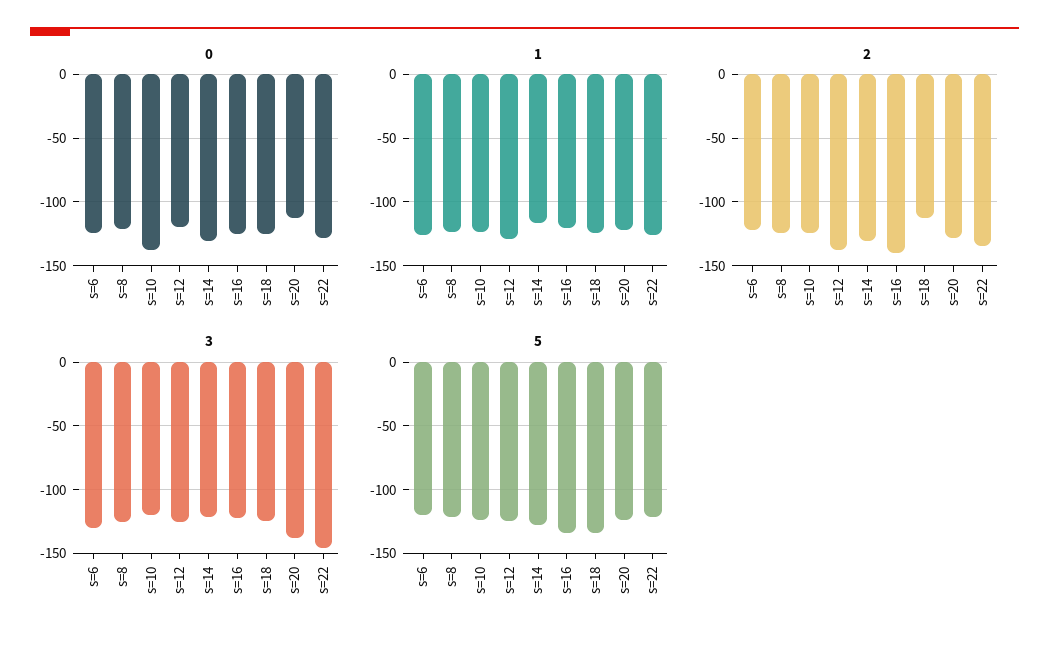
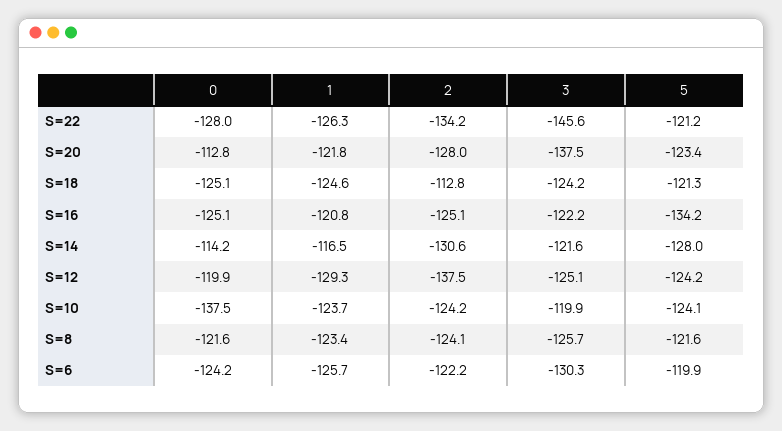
  {
    "0": {
      "s=6": -124.2,
      "s=8": -121.6,
      "s=10": -137.5,
      "s=12": -119.9,
-     "s=14": -130,
+     "s=14": -114.2,
      "s=16": -125.1,
      "s=18": -125.1,
      "s=20": -112.8,
      "s=22": -128
    },
    "1": {
      "s=6": -125.7,
      "s=8": -123.4,
      "s=10": -123.7,
      "s=12": -129.3,
      "s=14": -116.5,
      "s=16": -120.8,
      "s=18": -124.6,
      "s=20": -121.8,
      "s=22": -126.3
    },
    "2": {
      "s=6": -122.2,
      "s=8": -124.1,
      "s=10": -124.2,
      "s=12": -137.5,
      "s=14": -130.6,
-     "s=16": -140,
+     "s=16": -125.1,
      "s=18": -112.8,
      "s=20": -128,
      "s=22": -134.2
    },
    "3": {
      "s=6": -130.3,
      "s=8": -125.7,
      "s=10": -119.9,
      "s=12": -125.1,
      "s=14": -121.6,
      "s=16": -122.2,
      "s=18": -124.2,
      "s=20": -137.5,
      "s=22": -145.6
    },
    "5": {
      "s=6": -119.9,
      "s=8": -121.6,
      "s=10": -124.1,
      "s=12": -124.2,
      "s=14": -128,
      "s=16": -134.2,
-     "s=18": -135,
+     "s=18": -121.3,
      "s=20": -123.4,
      "s=22": -121.2
    }
  }

